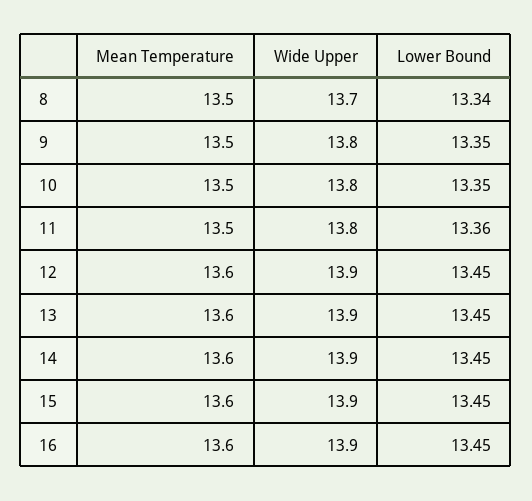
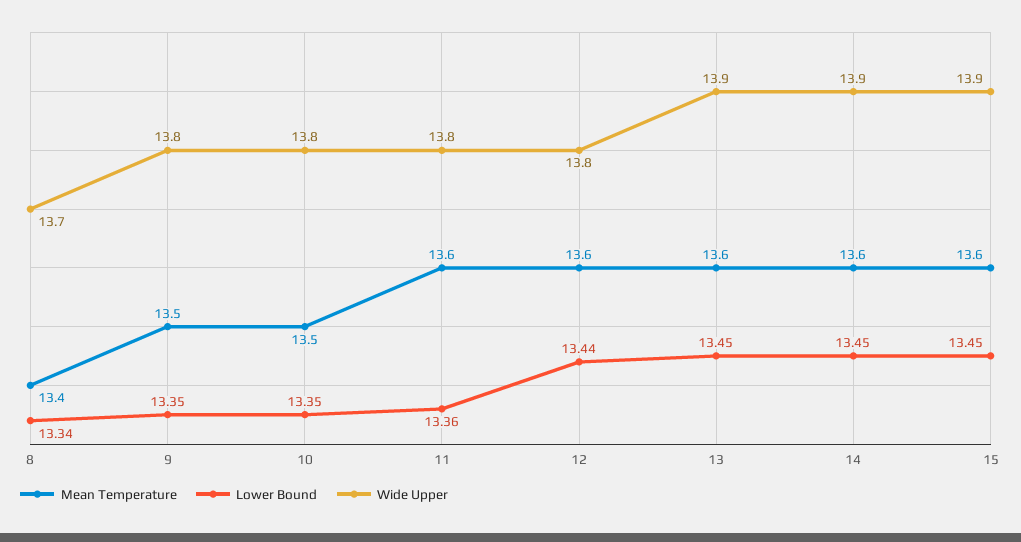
  {
    "Mean Temperature": {
-     "8": 13.5,
+     "8": 13.4,
      "9": 13.5,
      "10": 13.5,
-     "11": 13.5,
+     "11": 13.6,
      "12": 13.6,
      "13": 13.6,
      "14": 13.6,
-     "15": 13.6,
+     "15": 13.6
-     "16": 13.6
    },
    "Wide Upper": {
      "8": 13.7,
      "9": 13.8,
      "10": 13.8,
      "11": 13.8,
-     "12": 13.9,
+     "12": 13.8,
      "13": 13.9,
      "14": 13.9,
-     "15": 13.9,
+     "15": 13.9
-     "16": 13.9
    },
    "Lower Bound": {
      "8": 13.34,
      "9": 13.35,
      "10": 13.35,
      "11": 13.36,
-     "12": 13.45,
+     "12": 13.44,
      "13": 13.45,
      "14": 13.45,
-     "15": 13.45,
+     "15": 13.45
-     "16": 13.45
    }
  }

